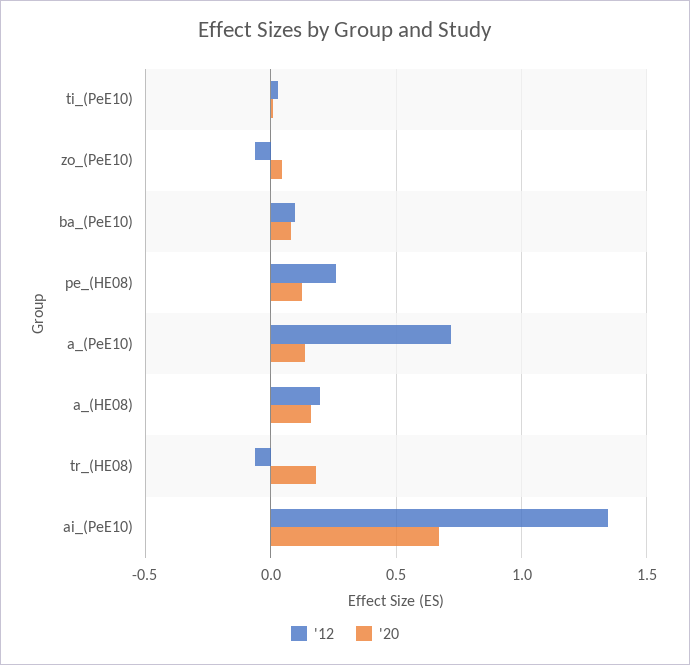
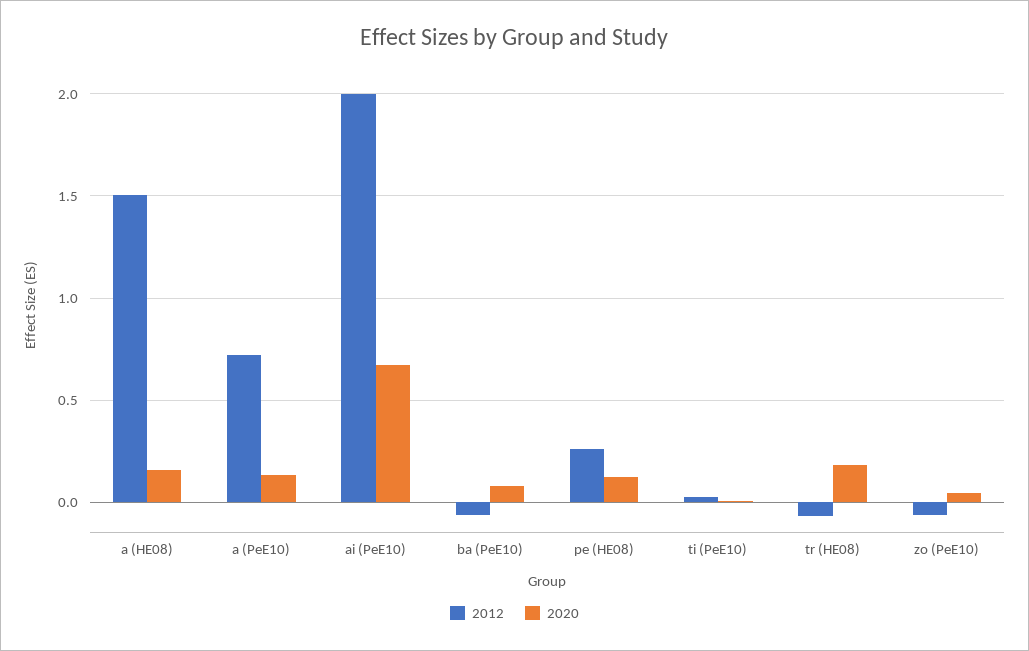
  {
    "'12": {
      "ti_(PeE10)": 0.05,
      "zo_(PeE10)": -0.05,
-     "ba_(PeE10)": 0.1,
+     "ba_(PeE10)": -0.05,
      "pe_(HE08)": 0.25,
      "a_(PeE10)": 0.7,
-     "a_(HE08)": 0.2,
+     "a_(HE08)": 1.5,
      "tr_(HE08)": -0.05,
-     "ai_(PeE10)": 1.35
+     "ai_(PeE10)": 2
    },
    "'20": {
      "ti_(PeE10)": 0,
      "zo_(PeE10)": 0.05,
      "ba_(PeE10)": 0.1,
      "pe_(HE08)": 0.1,
      "a_(PeE10)": 0.15,
      "a_(HE08)": 0.15,
      "tr_(HE08)": 0.2,
      "ai_(PeE10)": 0.65
    }
  }

